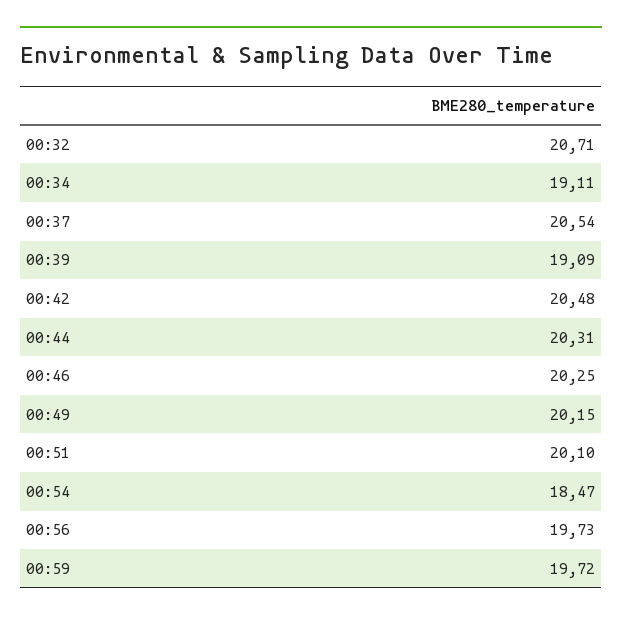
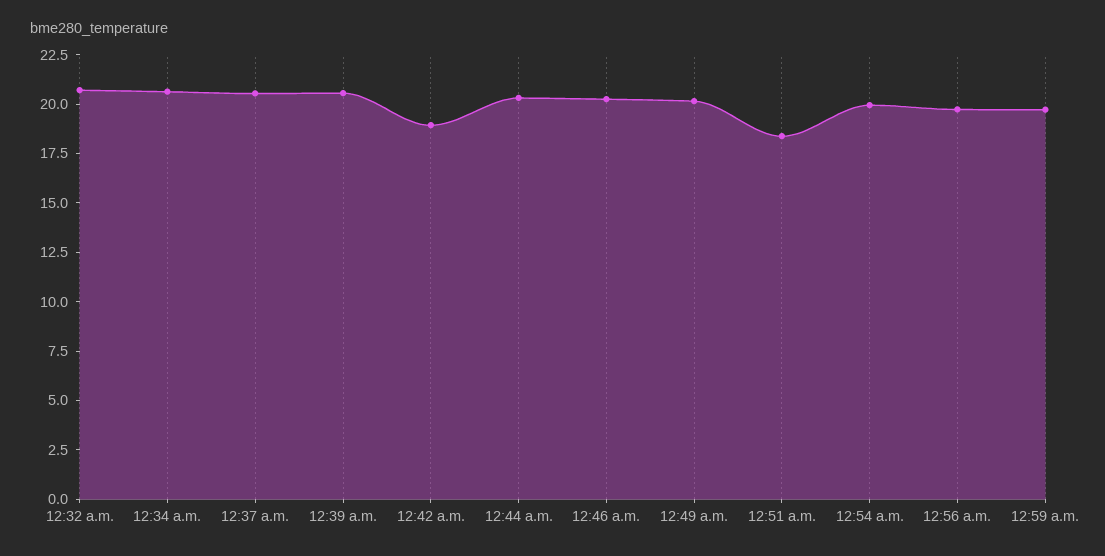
  {
    "00:32": 20.71,
-   "00:34": 19.11,
+   "00:34": 20.5,
    "00:37": 20.54,
-   "00:39": 19.09,
+   "00:39": 20.5,
-   "00:42": 20.48,
+   "00:42": 19,
    "00:44": 20.31,
    "00:46": 20.25,
    "00:49": 20.15,
-   "00:51": 20.1,
+   "00:51": 18.5,
-   "00:54": 18.47,
+   "00:54": 20,
    "00:56": 19.73,
    "00:59": 19.72
  }

